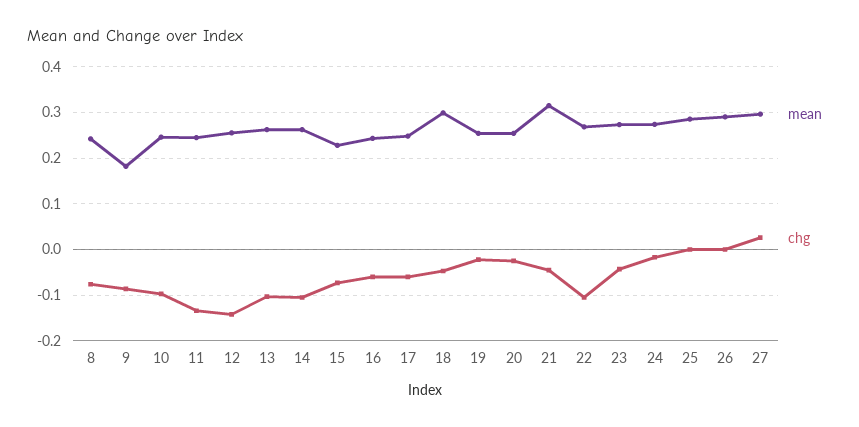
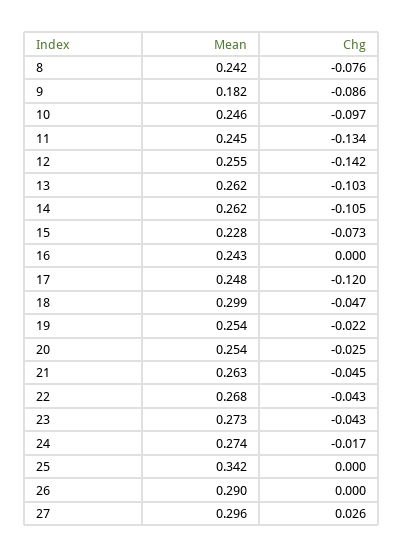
  {
    "mean": {
      "8": 0.242,
      "9": 0.182,
      "10": 0.246,
      "11": 0.245,
      "12": 0.255,
      "13": 0.262,
      "14": 0.262,
      "15": 0.228,
      "16": 0.243,
      "17": 0.248,
      "18": 0.299,
      "19": 0.254,
      "20": 0.254,
-     "21": 0.32,
+     "21": 0.263,
      "22": 0.268,
      "23": 0.273,
      "24": 0.274,
-     "25": 0.28,
+     "25": 0.342,
      "26": 0.29,
      "27": 0.296
    },
    "chg": {
      "8": -0.076,
      "9": -0.086,
      "10": -0.097,
      "11": -0.134,
      "12": -0.142,
      "13": -0.103,
      "14": -0.105,
      "15": -0.073,
-     "16": -0.06,
+     "16": 0,
-     "17": -0.06,
+     "17": -0.12,
      "18": -0.047,
      "19": -0.022,
      "20": -0.025,
      "21": -0.045,
-     "22": -0.1,
+     "22": -0.043,
      "23": -0.043,
      "24": -0.017,
      "25": 0,
      "26": 0,
      "27": 0.026
    }
  }

